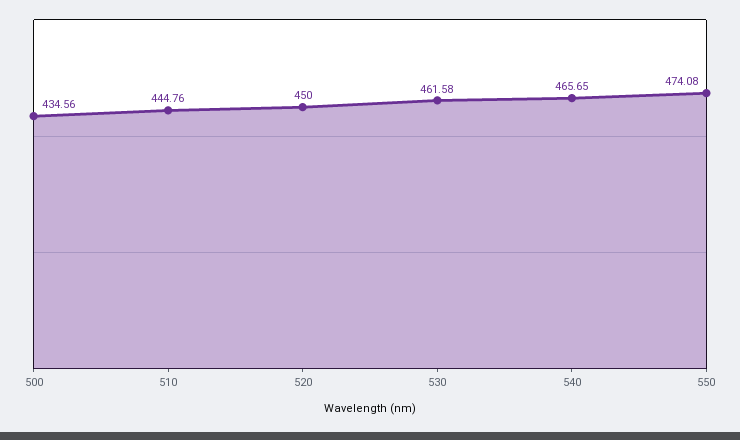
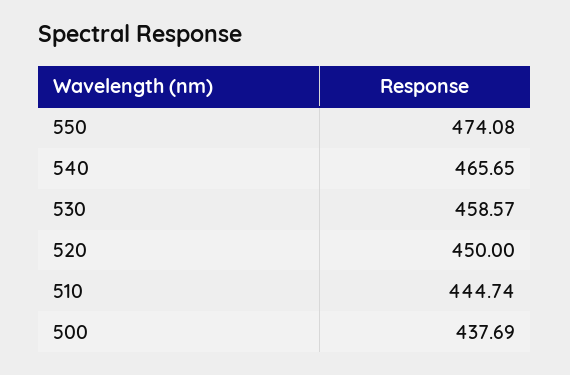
  {
-   "500": 434.56,
+   "500": 437.69,
-   "510": 444.76,
+   "510": 444.74,
    "520": 450,
-   "530": 461.58,
+   "530": 458.57,
    "540": 465.65,
    "550": 474.08
  }

